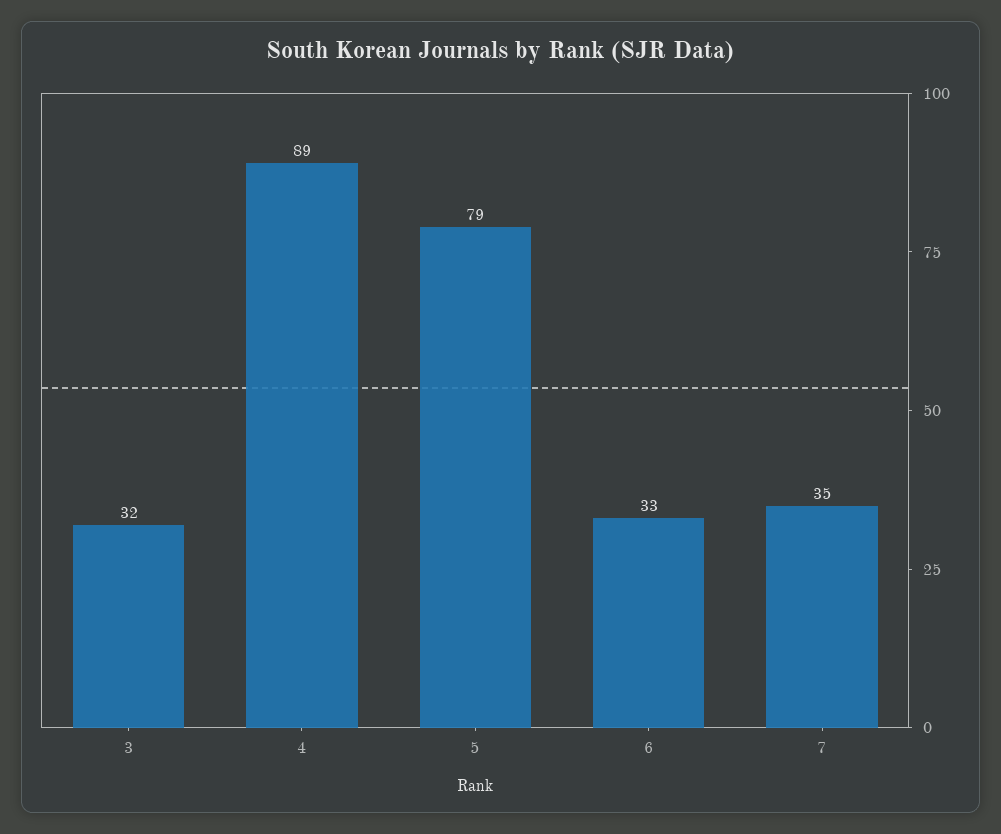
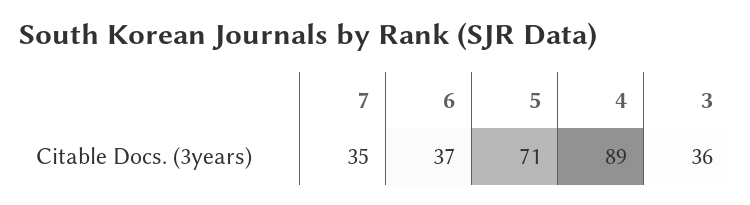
  {
-   "3": 32,
+   "3": 36,
    "4": 89,
-   "5": 79,
+   "5": 71,
-   "6": 33,
+   "6": 37,
    "7": 35
  }

